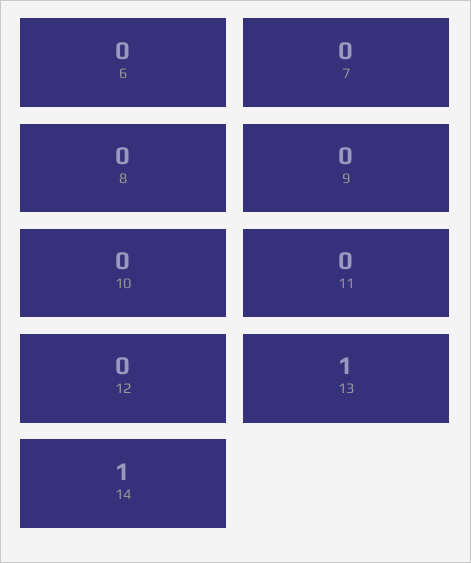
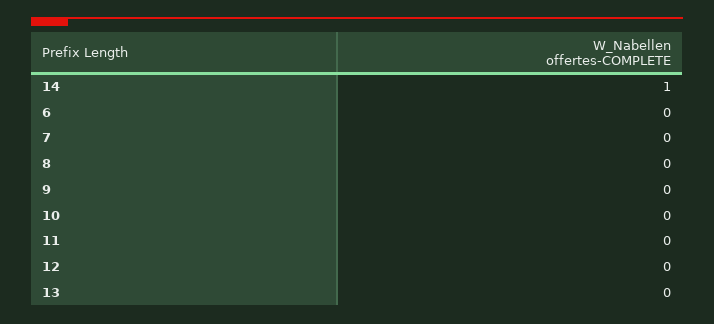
  {
    "6": 0,
    "7": 0,
    "8": 0,
    "9": 0,
    "10": 0,
    "11": 0,
    "12": 0,
-   "13": 1,
+   "13": 0,
    "14": 1
  }

